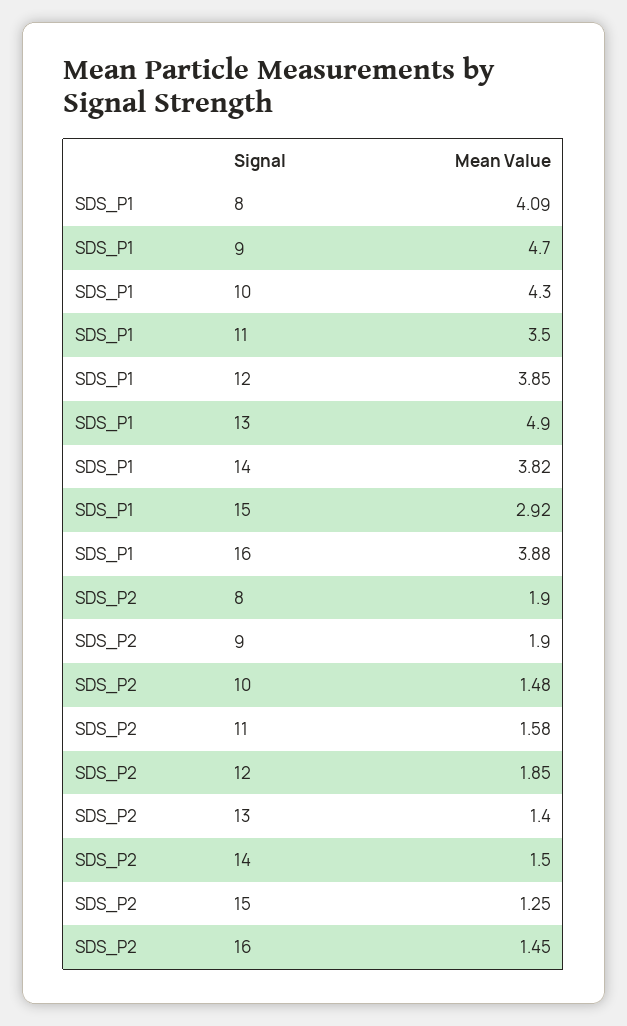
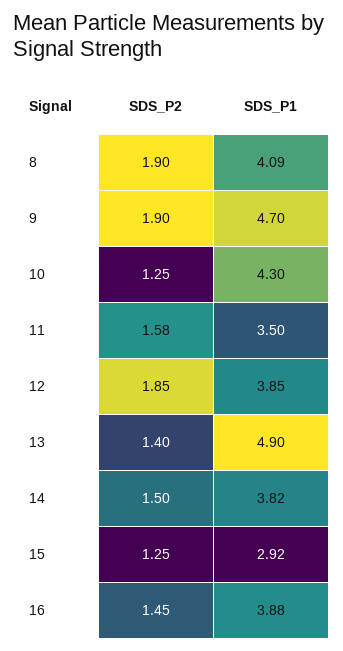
  {
    "SDS_P1": {
      "8": 4.09,
      "9": 4.7,
      "10": 4.3,
      "11": 3.5,
      "12": 3.85,
      "13": 4.9,
      "14": 3.82,
      "15": 2.92,
      "16": 3.88
    },
    "SDS_P2": {
      "8": 1.9,
      "9": 1.9,
-     "10": 1.48,
+     "10": 1.25,
      "11": 1.58,
      "12": 1.85,
      "13": 1.4,
      "14": 1.5,
      "15": 1.25,
      "16": 1.45
    }
  }

